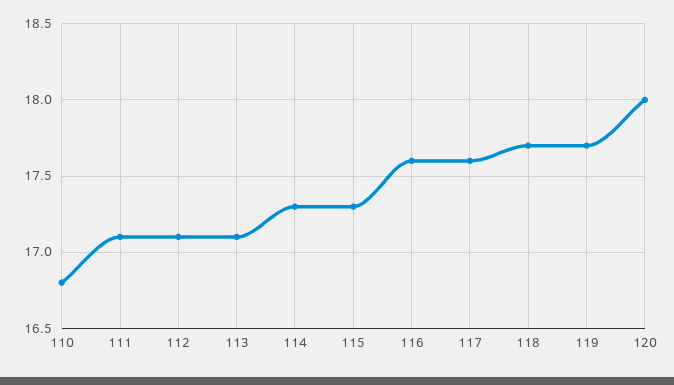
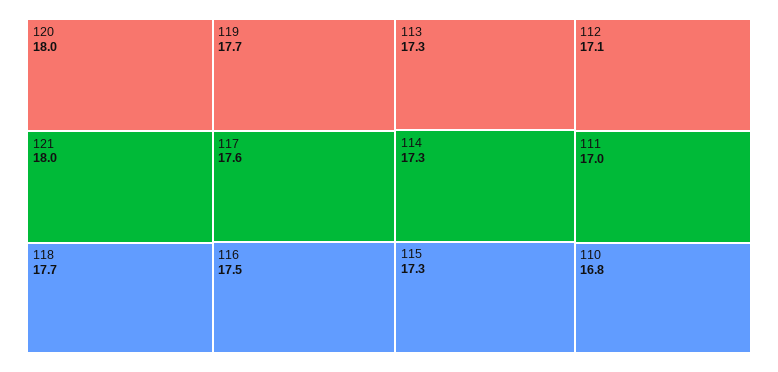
  {
    "110": 16.8,
-   "111": 17.1,
+   "111": 17,
    "112": 17.1,
-   "113": 17.1,
+   "113": 17.3,
    "114": 17.3,
    "115": 17.3,
-   "116": 17.6,
+   "116": 17.5,
    "117": 17.6,
    "118": 17.7,
    "119": 17.7,
-   "120": 18
+   "120": 18,
+   "121": 18
  }

